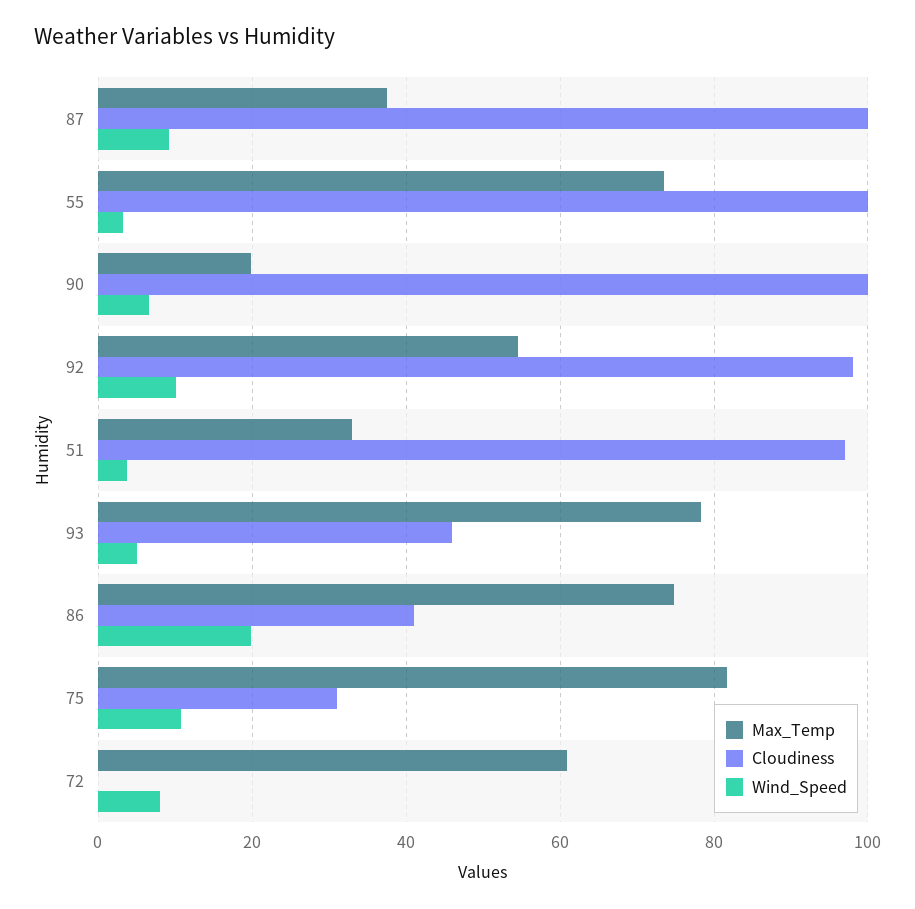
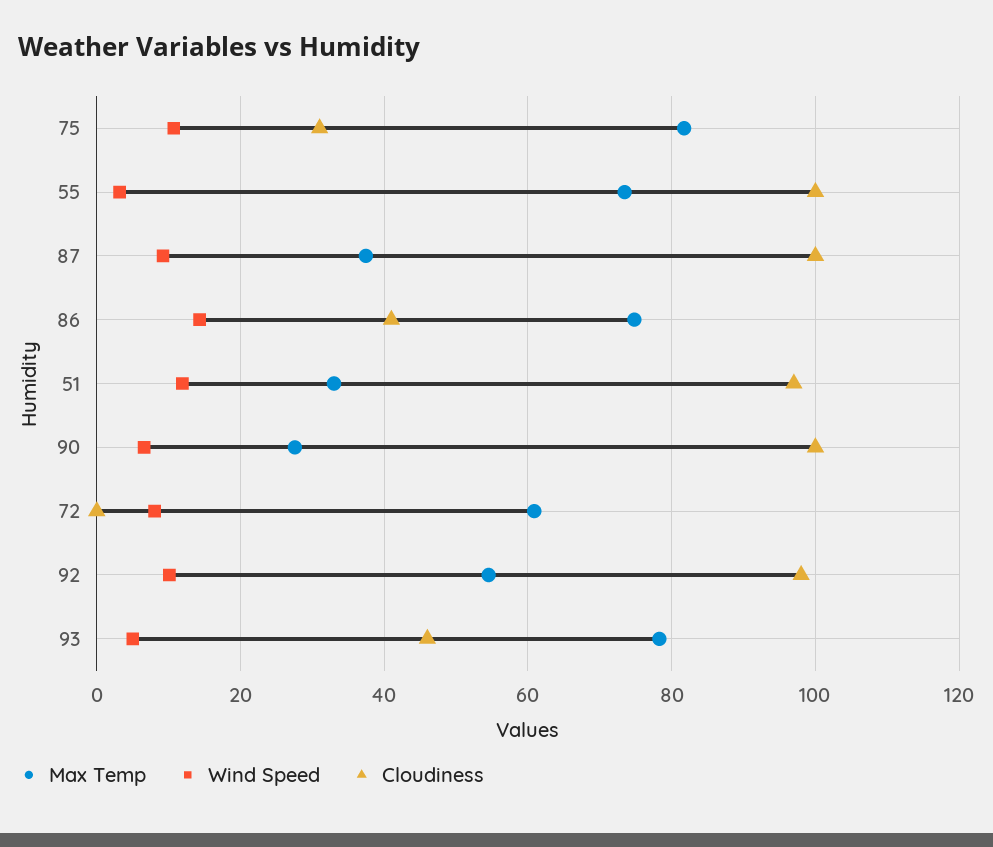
  {
    "Max_Temp": {
      "87": 38,
      "55": 74,
-     "90": 20,
+     "90": 28,
      "92": 54,
      "51": 34,
      "93": 78,
      "86": 74,
      "75": 82,
      "72": 60
    },
    "Cloudiness": {
      "87": 100,
      "55": 100,
      "90": 100,
      "92": 98,
      "51": 98,
      "93": 46,
      "86": 42,
      "75": 32,
      "72": 0
    },
    "Wind_Speed": {
      "87": 10,
      "55": 4,
      "90": 6,
      "92": 10,
-     "51": 4,
+     "51": 12,
      "93": 6,
-     "86": 20,
+     "86": 14,
      "75": 10,
      "72": 8
    }
  }

